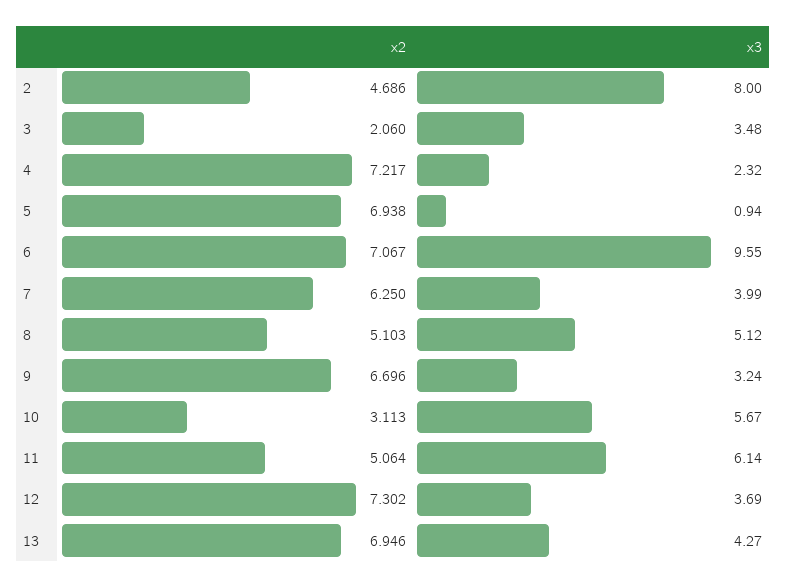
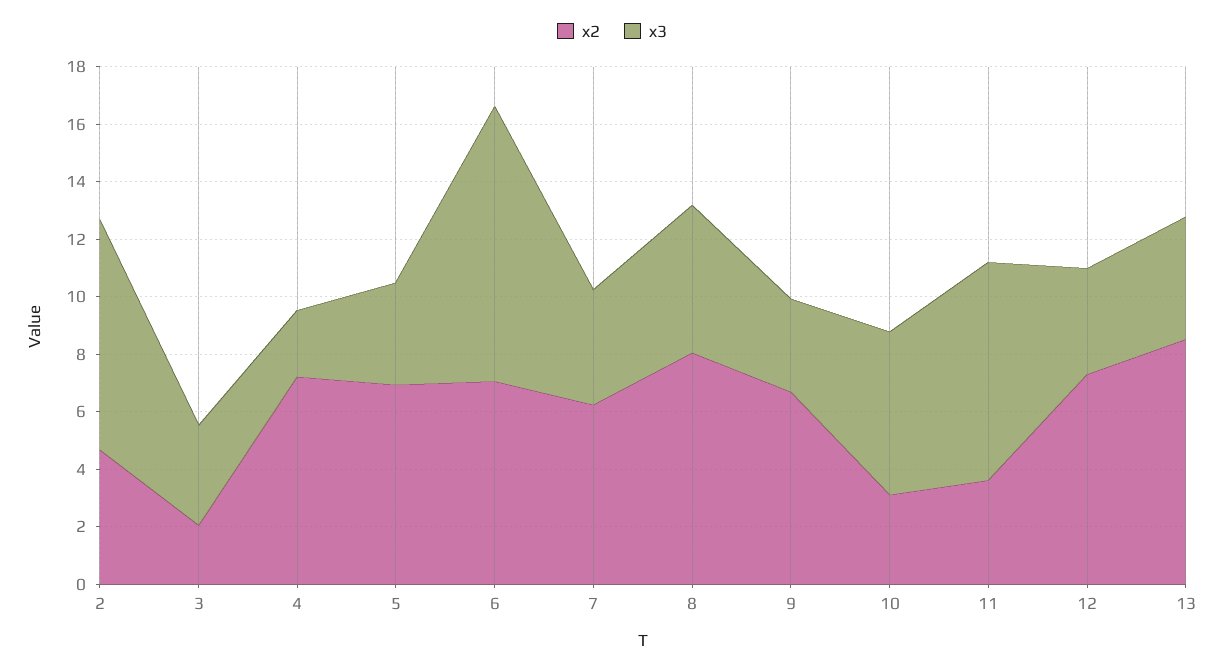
  {
    "x2": {
      "2": 4.686,
      "3": 2.06,
      "4": 7.217,
      "5": 6.938,
      "6": 7.067,
      "7": 6.25,
-     "8": 5.103,
+     "8": 8,
      "9": 6.696,
      "10": 3.113,
-     "11": 5.064,
+     "11": 3.5,
      "12": 7.302,
-     "13": 6.946
+     "13": 8.5
    },
    "x3": {
      "2": 8,
      "3": 3.48,
      "4": 2.32,
-     "5": 0.94,
+     "5": 3.5,
      "6": 9.55,
      "7": 3.99,
      "8": 5.12,
      "9": 3.24,
      "10": 5.67,
-     "11": 6.14,
+     "11": 7.5,
      "12": 3.69,
      "13": 4.27
    }
  }

